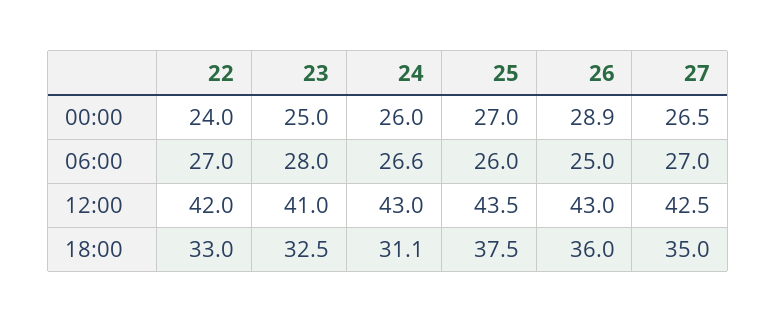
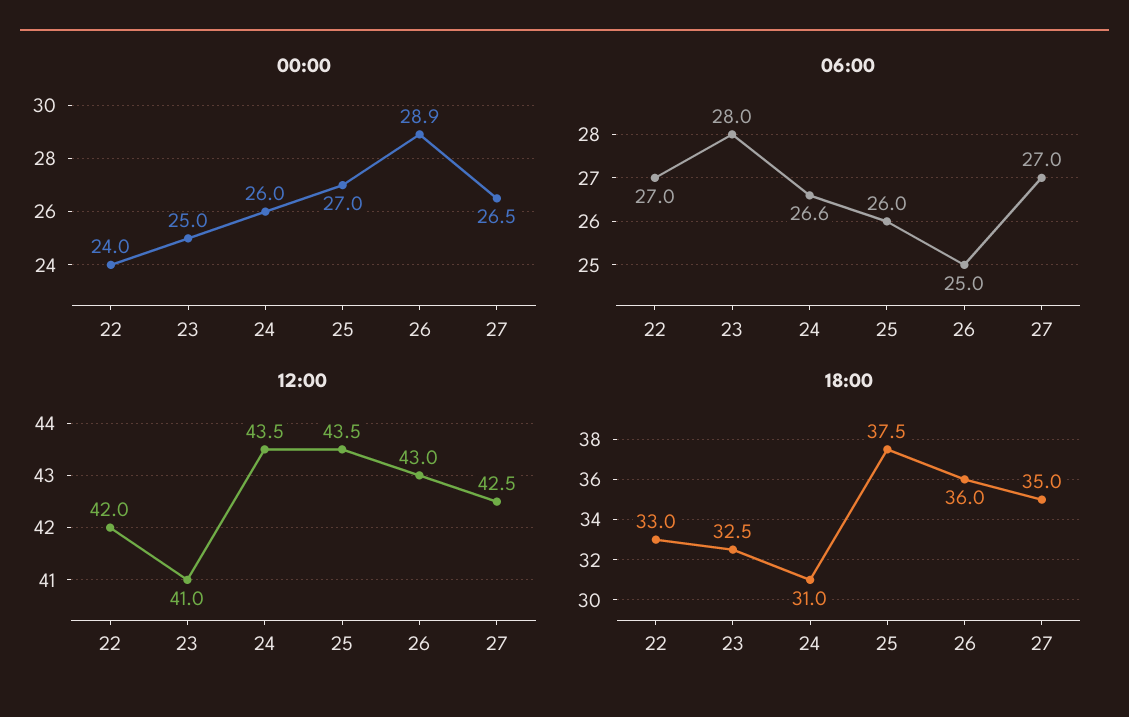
  {
    "00:00": {
      "22": 24,
      "23": 25,
      "24": 26,
      "25": 27,
      "26": 28.9,
      "27": 26.5
    },
    "06:00": {
      "22": 27,
      "23": 28,
      "24": 26.6,
      "25": 26,
      "26": 25,
      "27": 27
    },
    "12:00": {
      "22": 42,
      "23": 41,
-     "24": 43,
+     "24": 43.5,
      "25": 43.5,
      "26": 43,
      "27": 42.5
    },
    "18:00": {
      "22": 33,
      "23": 32.5,
-     "24": 31.1,
+     "24": 31,
      "25": 37.5,
      "26": 36,
      "27": 35
    }
  }

